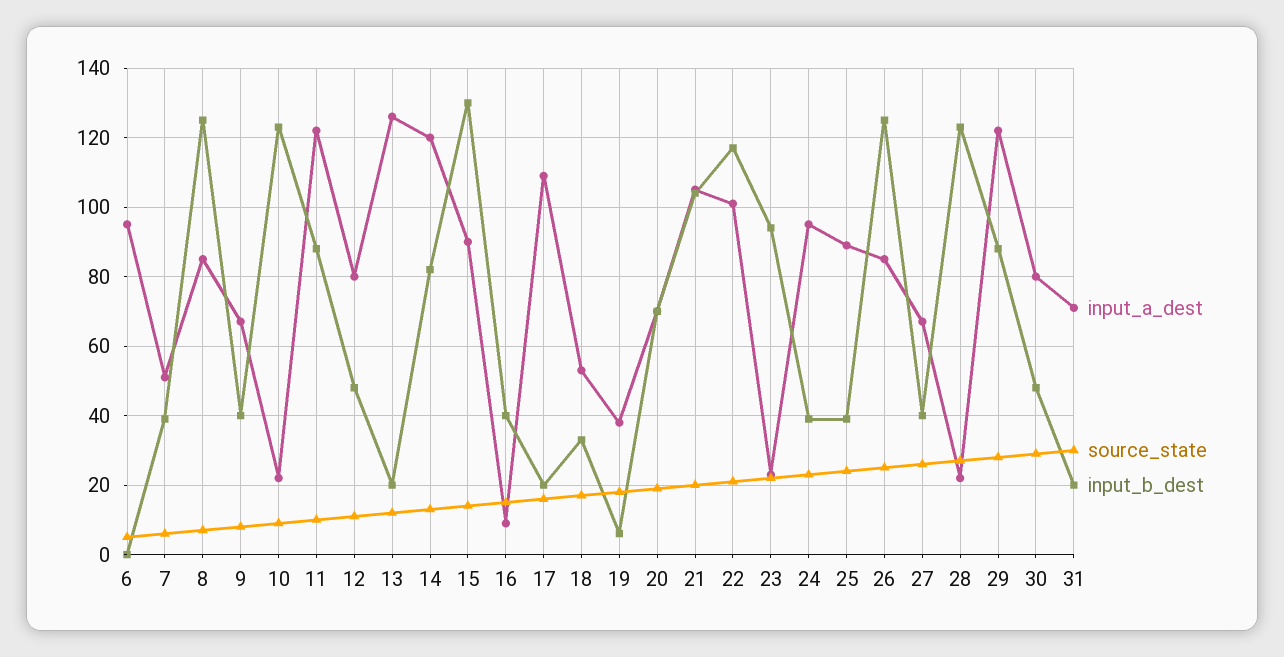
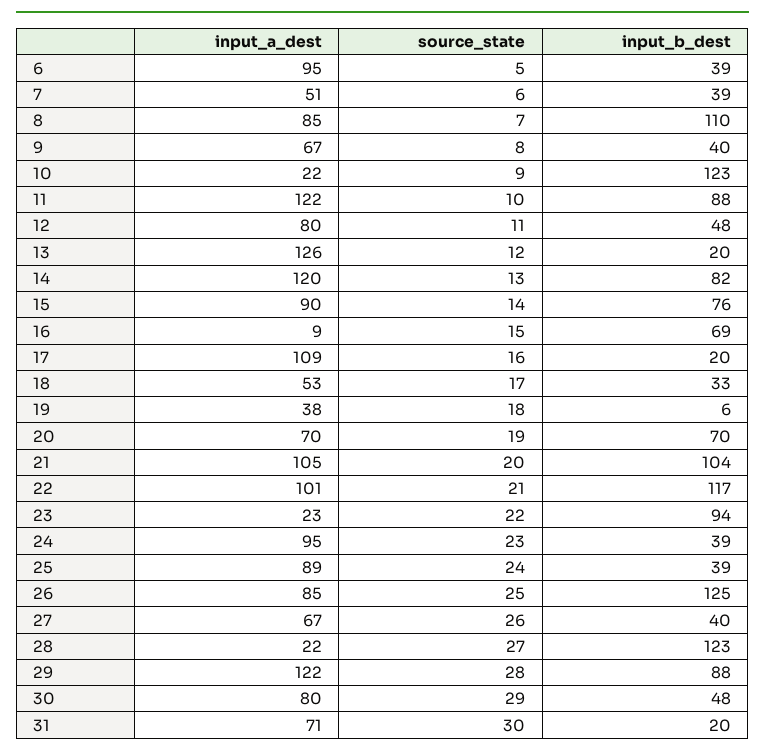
  {
    "input_a_dest": {
      "6": 95,
      "7": 51,
      "8": 85,
      "9": 67,
      "10": 22,
      "11": 122,
      "12": 80,
      "13": 126,
      "14": 120,
      "15": 90,
      "16": 9,
      "17": 109,
      "18": 53,
      "19": 38,
      "20": 70,
      "21": 105,
      "22": 101,
      "23": 23,
      "24": 95,
      "25": 89,
      "26": 85,
      "27": 67,
      "28": 22,
      "29": 122,
      "30": 80,
      "31": 71
    },
    "source_state": {
      "6": 5,
      "7": 6,
      "8": 7,
      "9": 8,
      "10": 9,
      "11": 10,
      "12": 11,
      "13": 12,
      "14": 13,
      "15": 14,
      "16": 15,
      "17": 16,
      "18": 17,
      "19": 18,
      "20": 19,
      "21": 20,
      "22": 21,
      "23": 22,
      "24": 23,
      "25": 24,
      "26": 25,
      "27": 26,
      "28": 27,
      "29": 28,
      "30": 29,
      "31": 30
    },
    "input_b_dest": {
-     "6": 0,
+     "6": 39,
      "7": 39,
-     "8": 125,
+     "8": 110,
      "9": 40,
      "10": 123,
      "11": 88,
      "12": 48,
      "13": 20,
      "14": 82,
-     "15": 130,
+     "15": 76,
-     "16": 40,
+     "16": 69,
      "17": 20,
      "18": 33,
      "19": 6,
      "20": 70,
      "21": 104,
      "22": 117,
      "23": 94,
      "24": 39,
      "25": 39,
      "26": 125,
      "27": 40,
      "28": 123,
      "29": 88,
      "30": 48,
      "31": 20
    }
  }

